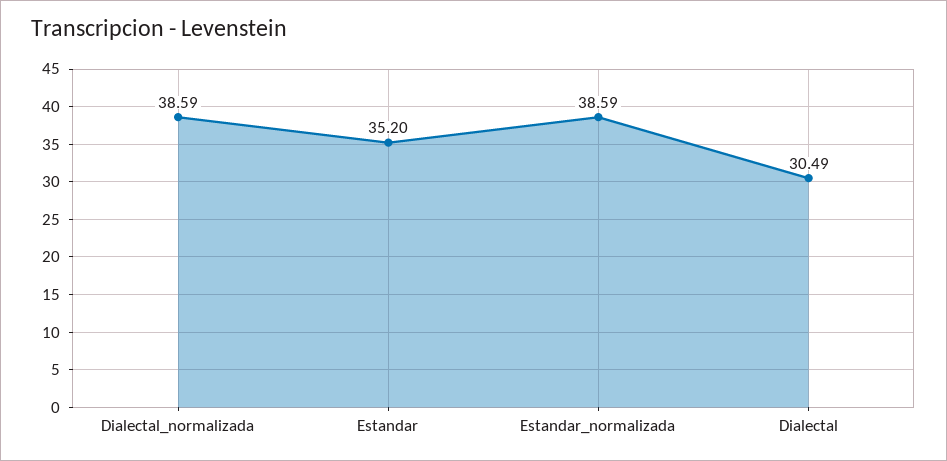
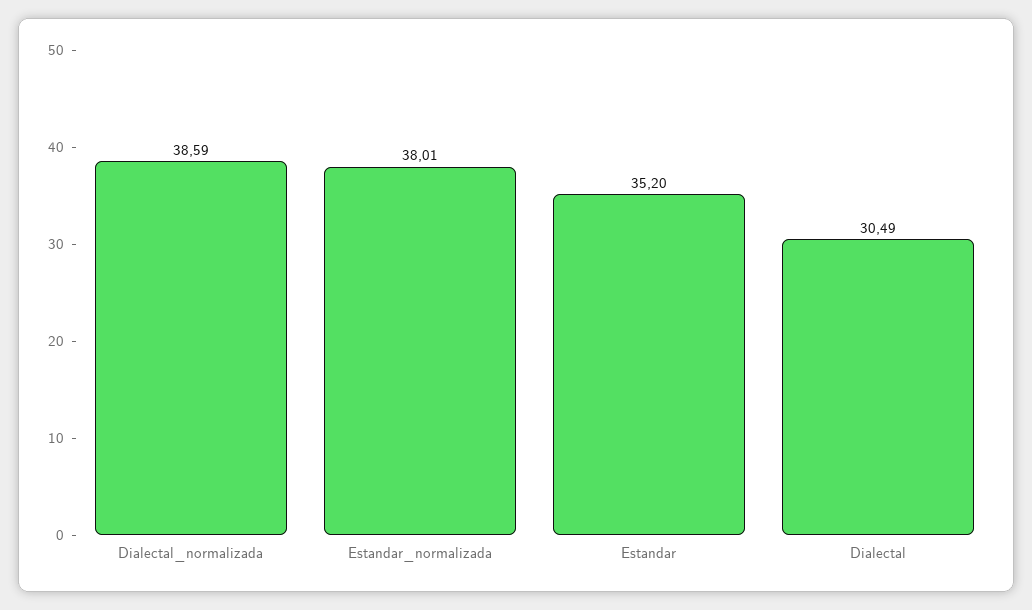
  {
    "Dialectal_normalizada": 38.59,
    "Estandar": 35.2,
-   "Estandar_normalizada": 38.59,
+   "Estandar_normalizada": 38.01,
    "Dialectal": 30.49
  }

